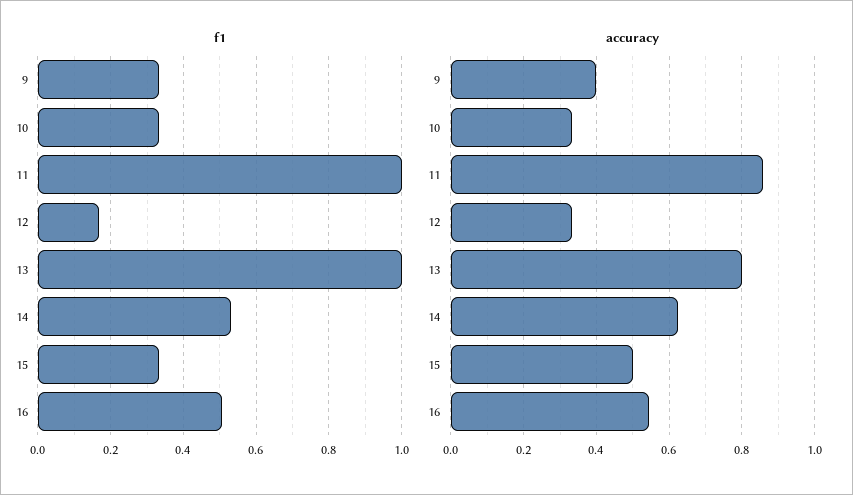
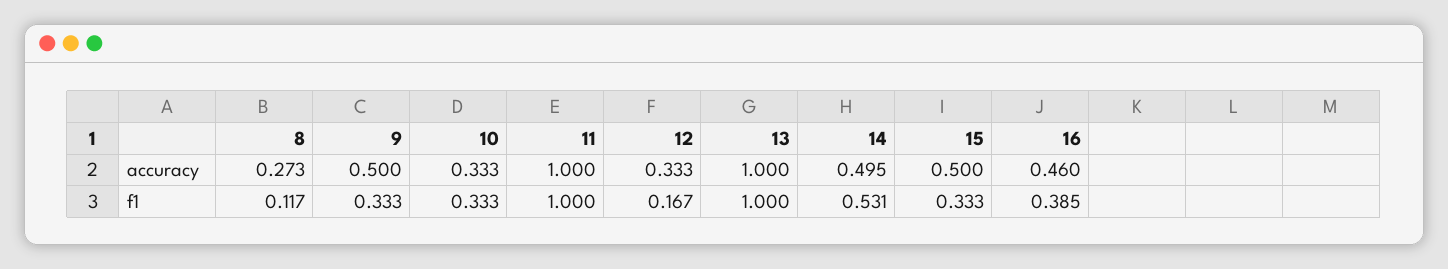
  {
    "f1": {
      "9": 0.333,
      "10": 0.333,
      "11": 1,
      "12": 0.167,
      "13": 1,
      "14": 0.531,
      "15": 0.333,
-     "16": 0.5
+     "16": 0.385,
+     "8": 0.117
    },
    "accuracy": {
-     "9": 0.4,
+     "9": 0.5,
      "10": 0.333,
-     "11": 0.86,
+     "11": 1,
      "12": 0.333,
-     "13": 0.8,
+     "13": 1,
-     "14": 0.62,
+     "14": 0.495,
      "15": 0.5,
-     "16": 0.54
+     "16": 0.46,
+     "8": 0.273
    }
  }

